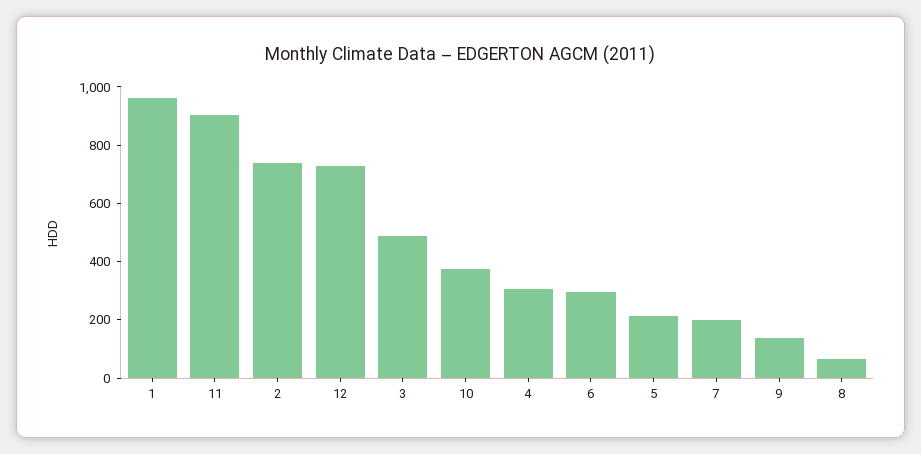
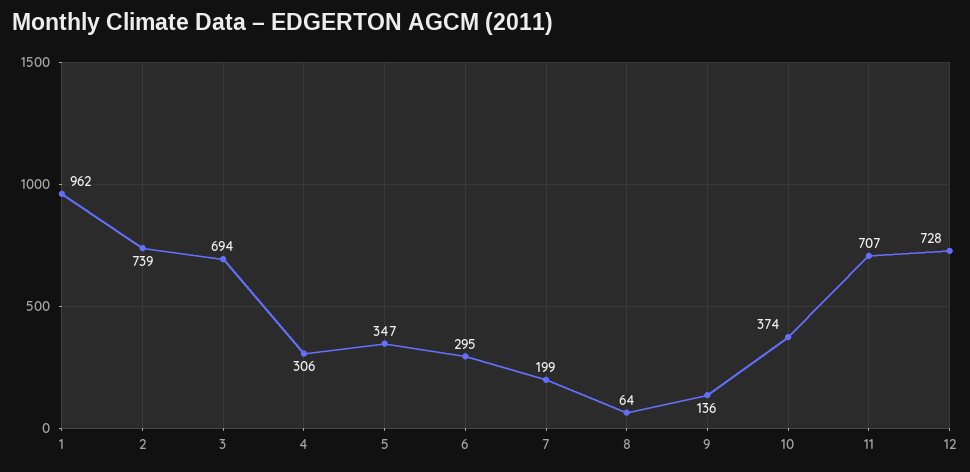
  {
    "1": 962,
-   "11": 900,
+   "11": 707,
    "2": 739,
    "12": 728,
-   "3": 500,
+   "3": 694,
    "10": 374,
    "4": 306,
    "6": 295,
-   "5": 200,
+   "5": 347,
    "7": 199,
    "9": 136,
    "8": 64
  }

